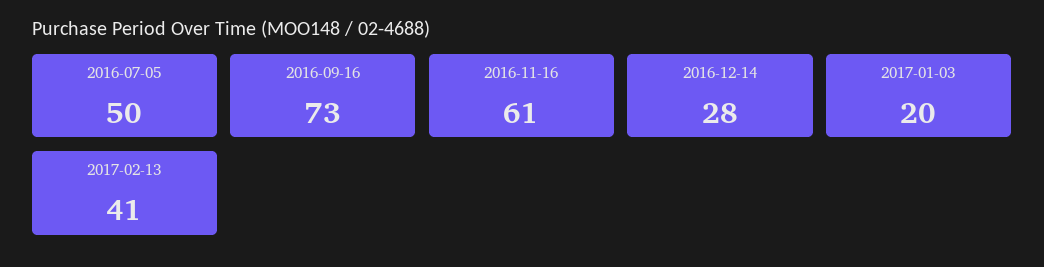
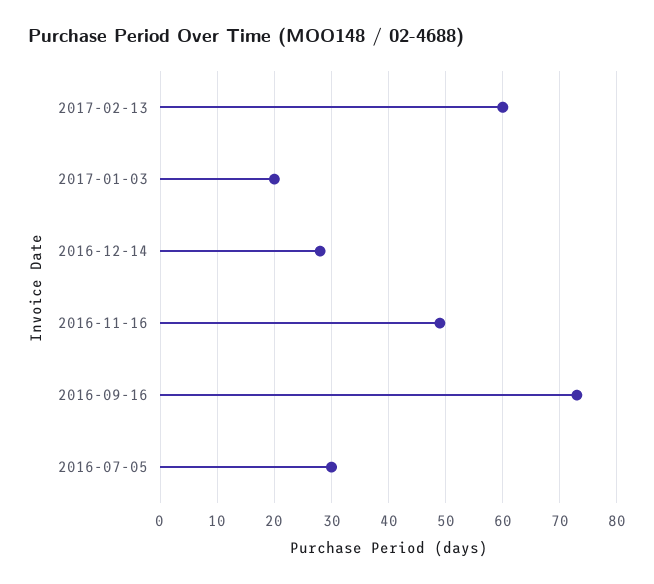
  {
-   "2016-07-05": 50,
+   "2016-07-05": 30,
    "2016-09-16": 73,
-   "2016-11-16": 61,
+   "2016-11-16": 50,
    "2016-12-14": 28,
    "2017-01-03": 20,
-   "2017-02-13": 41
+   "2017-02-13": 60
  }

